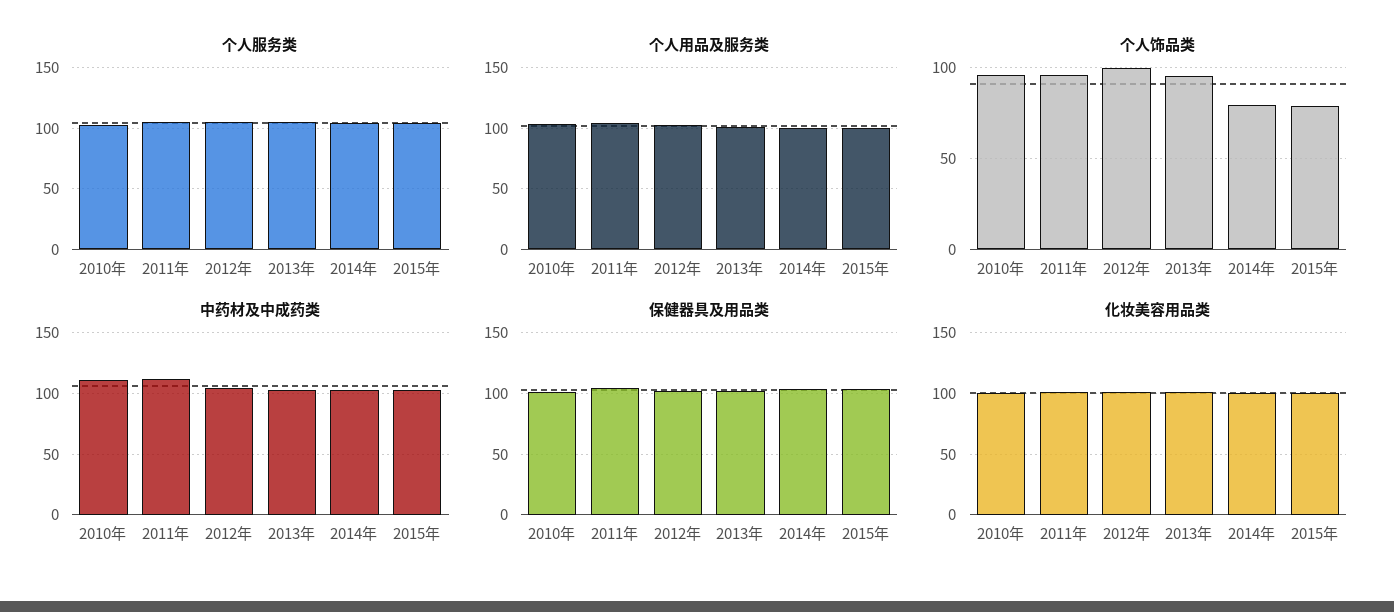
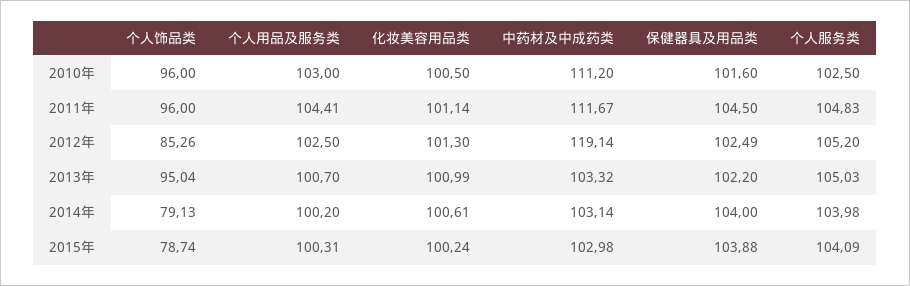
  {
    "个人服务类": {
      "2010年": 102.5,
      "2011年": 104.83,
      "2012年": 105.2,
      "2013年": 105.03,
      "2014年": 103.98,
      "2015年": 104.09
    },
    "个人用品及服务类": {
      "2010年": 103,
      "2011年": 104.41,
      "2012年": 102.5,
      "2013年": 100.7,
      "2014年": 100.2,
      "2015年": 100.31
    },
    "个人饰品类": {
      "2010年": 96,
      "2011年": 96,
-     "2012年": 100,
+     "2012年": 85.26,
      "2013年": 95.04,
      "2014年": 79.13,
      "2015年": 78.74
    },
    "中药材及中成药类": {
      "2010年": 111.2,
      "2011年": 111.67,
-     "2012年": 105,
+     "2012年": 119.14,
      "2013年": 103.32,
      "2014年": 103.14,
      "2015年": 102.98
    },
    "保健器具及用品类": {
      "2010年": 101.6,
      "2011年": 104.5,
      "2012年": 102.49,
      "2013年": 102.2,
      "2014年": 104,
      "2015年": 103.88
    },
    "化妆美容用品类": {
      "2010年": 100.5,
      "2011年": 101.14,
      "2012年": 101.3,
      "2013年": 100.99,
      "2014年": 100.61,
      "2015年": 100.24
    }
  }

